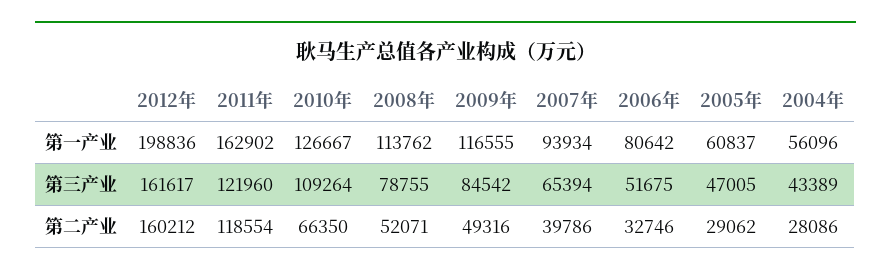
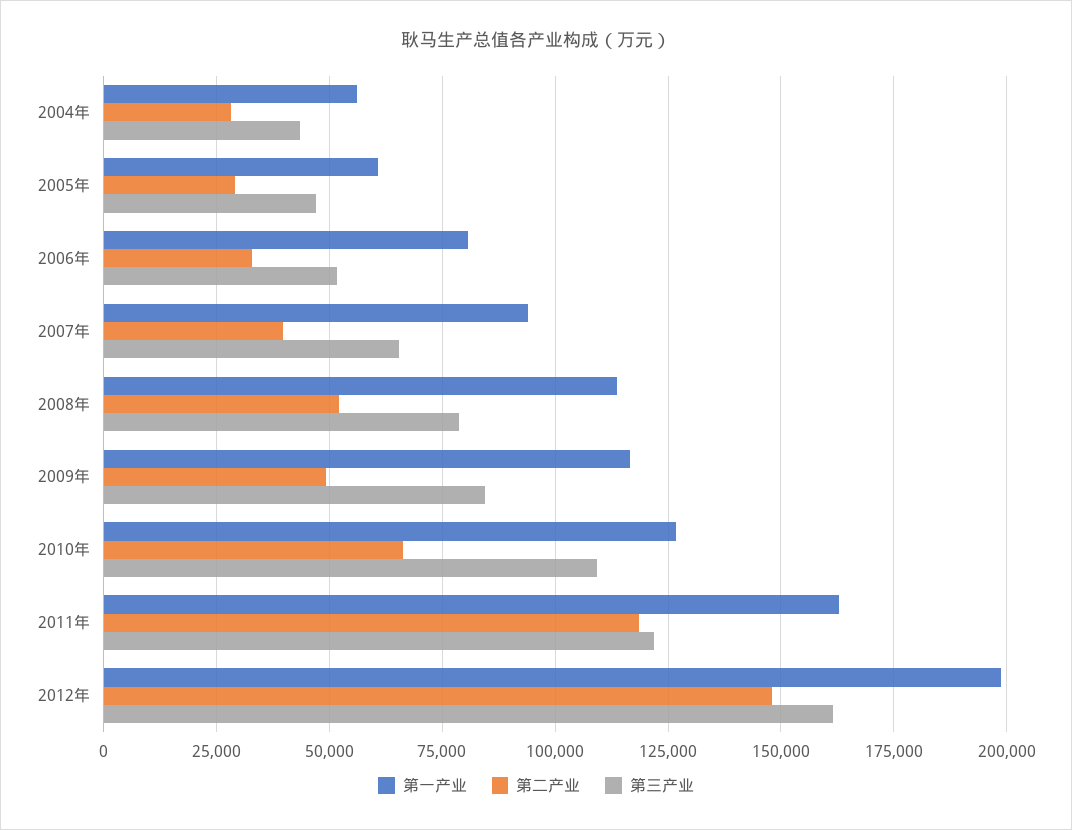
  {
    "第一产业": {
      "2012年": 198836,
      "2011年": 162902,
      "2010年": 126667,
      "2008年": 113762,
      "2009年": 116555,
      "2007年": 93934,
      "2006年": 80642,
      "2005年": 60837,
      "2004年": 56096
    },
    "第三产业": {
      "2012年": 161617,
      "2011年": 121960,
      "2010年": 109264,
      "2008年": 78755,
      "2009年": 84542,
      "2007年": 65394,
      "2006年": 51675,
      "2005年": 47005,
      "2004年": 43389
    },
    "第二产业": {
-     "2012年": 160212,
+     "2012年": 147500,
      "2011年": 118554,
      "2010年": 66350,
      "2008年": 52071,
      "2009年": 49316,
      "2007年": 39786,
      "2006年": 32746,
      "2005年": 29062,
      "2004年": 28086
    }
  }

